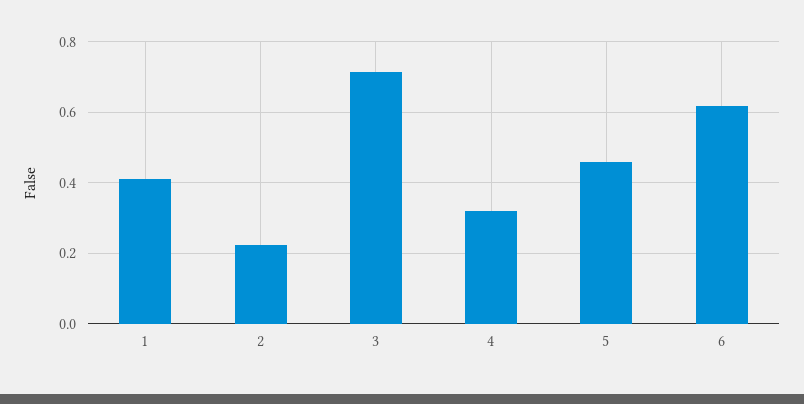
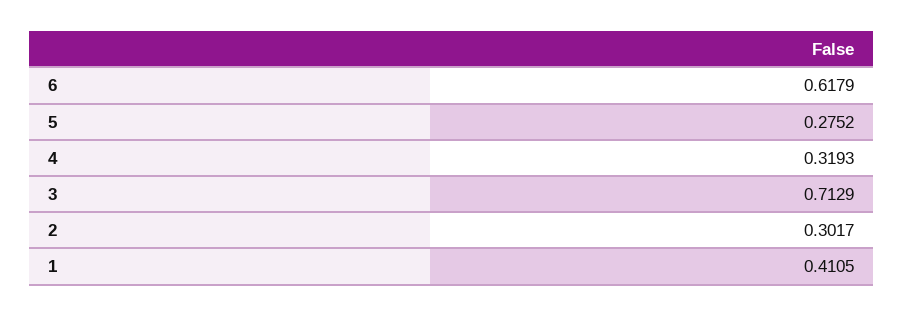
  {
    "1": 0.4105,
-   "2": 0.22,
+   "2": 0.3017,
    "3": 0.7129,
    "4": 0.3193,
-   "5": 0.46,
+   "5": 0.2752,
    "6": 0.6179
  }

